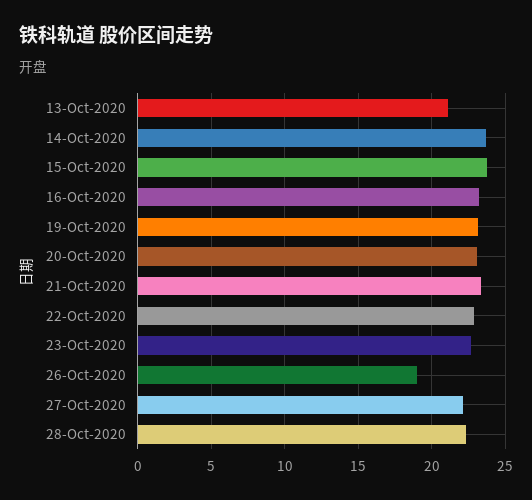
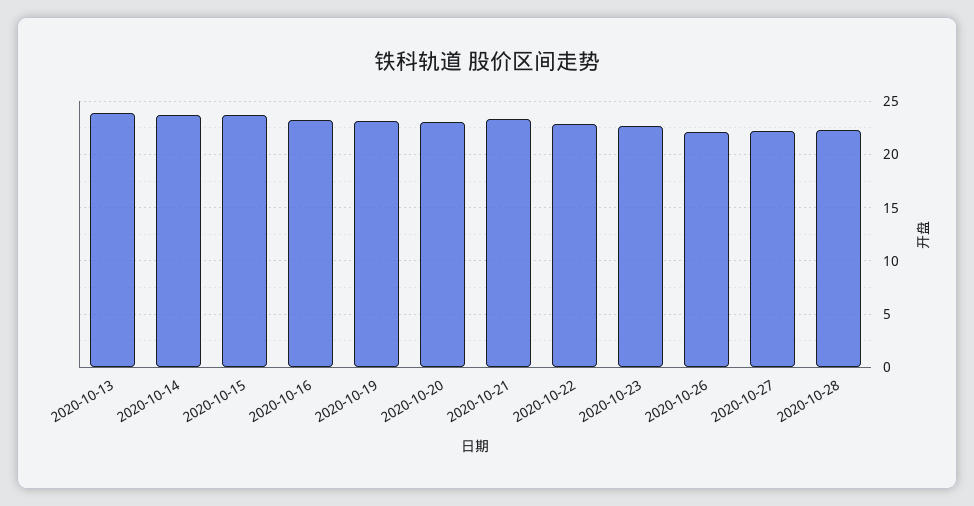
  {
-   "13-Oct-2020": 21,
+   "13-Oct-2020": 24,
    "14-Oct-2020": 23.5,
    "15-Oct-2020": 23.5,
    "16-Oct-2020": 23,
    "19-Oct-2020": 23,
    "20-Oct-2020": 23,
    "21-Oct-2020": 23.5,
    "22-Oct-2020": 23,
    "23-Oct-2020": 22.5,
-   "26-Oct-2020": 19,
+   "26-Oct-2020": 22,
    "27-Oct-2020": 22,
    "28-Oct-2020": 22.5
  }

